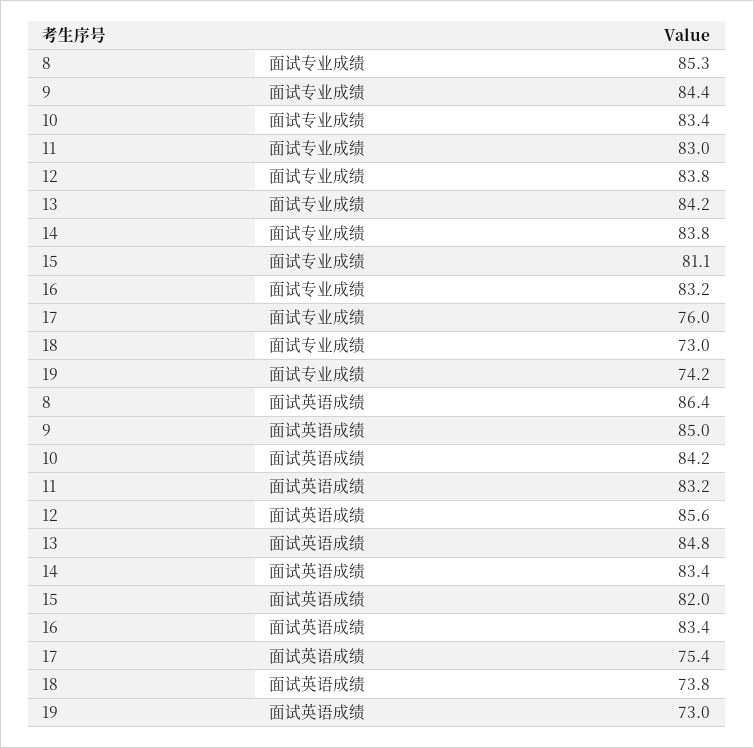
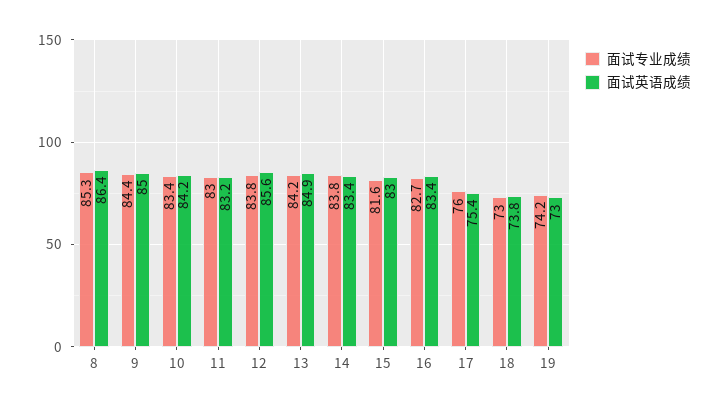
  {
    "面试专业成绩": {
      "8": 85.3,
      "9": 84.4,
      "10": 83.4,
      "11": 83,
      "12": 83.8,
      "13": 84.2,
      "14": 83.8,
-     "15": 81.1,
+     "15": 81.6,
-     "16": 83.2,
+     "16": 82.7,
      "17": 76,
      "18": 73,
      "19": 74.2
    },
    "面试英语成绩": {
      "8": 86.4,
      "9": 85,
      "10": 84.2,
      "11": 83.2,
      "12": 85.6,
-     "13": 84.8,
+     "13": 84.9,
      "14": 83.4,
-     "15": 82,
+     "15": 83,
      "16": 83.4,
      "17": 75.4,
      "18": 73.8,
      "19": 73
    }
  }

